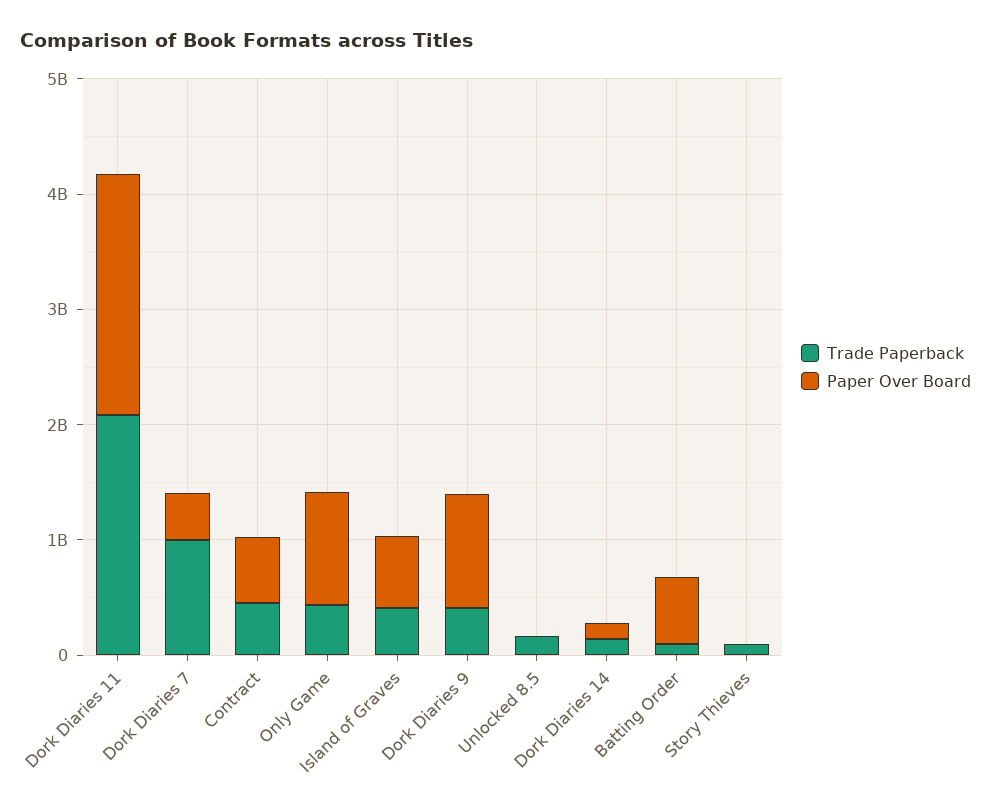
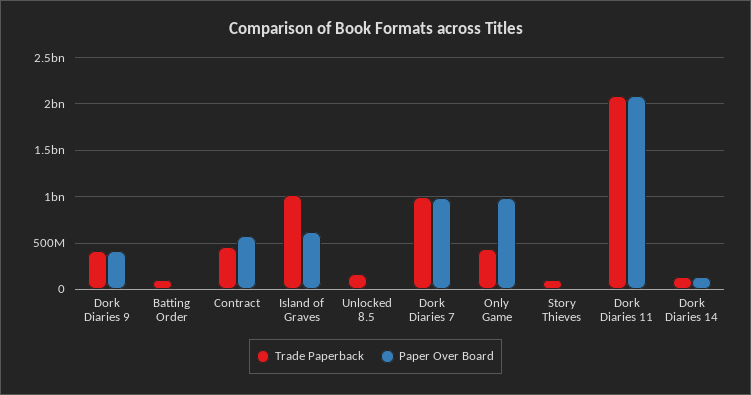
  {
    "Trade Paperback": {
      "Dork Diaries 11": 2100000000,
      "Dork Diaries 7": 1000000000,
      "Contract": 500000000,
      "Only Game": 400000000,
-     "Island of Graves": 400000000,
+     "Island of Graves": 1000000000,
      "Dork Diaries 9": 400000000,
      "Unlocked 8.5": 200000000,
      "Dork Diaries 14": 100000000,
      "Batting Order": 100000000,
      "Story Thieves": 100000000
    },
    "Paper Over Board": {
      "Dork Diaries 11": 2100000000,
-     "Dork Diaries 7": 400000000,
+     "Dork Diaries 7": 1000000000,
      "Contract": 600000000,
      "Only Game": 1000000000,
      "Island of Graves": 600000000,
-     "Dork Diaries 9": 1000000000,
+     "Dork Diaries 9": 400000000,
      "Unlocked 8.5": 0,
      "Dork Diaries 14": 100000000,
-     "Batting Order": 600000000,
+     "Batting Order": 0,
      "Story Thieves": 0
    }
  }

